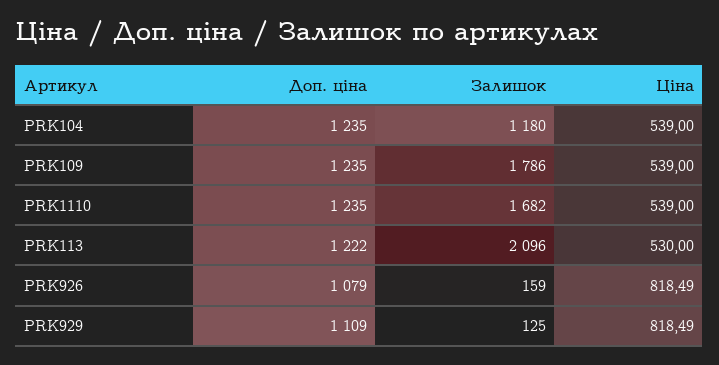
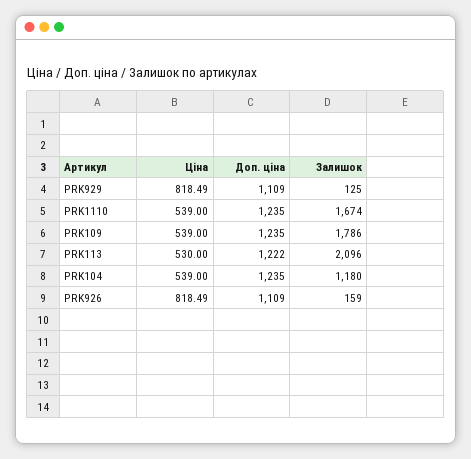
  {
    "Доп. ціна": {
      "PRK104": 1235,
      "PRK109": 1235,
      "PRK1110": 1235,
      "PRK113": 1222,
-     "PRK926": 1079,
+     "PRK926": 1109,
      "PRK929": 1109
    },
    "Залишок": {
      "PRK104": 1180,
      "PRK109": 1786,
-     "PRK1110": 1682,
+     "PRK1110": 1674,
      "PRK113": 2096,
      "PRK926": 159,
      "PRK929": 125
    },
    "Ціна": {
      "PRK104": 539,
      "PRK109": 539,
      "PRK1110": 539,
      "PRK113": 530,
      "PRK926": 818.49,
      "PRK929": 818.49
    }
  }

